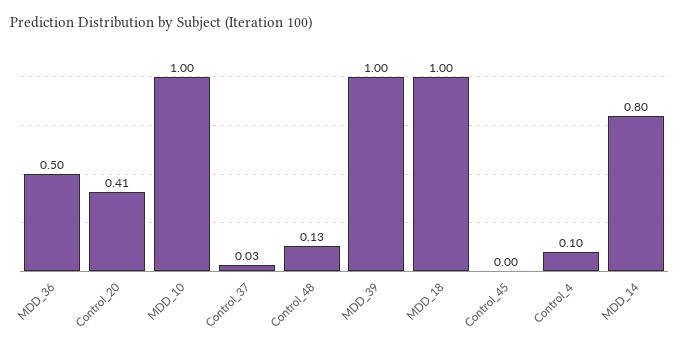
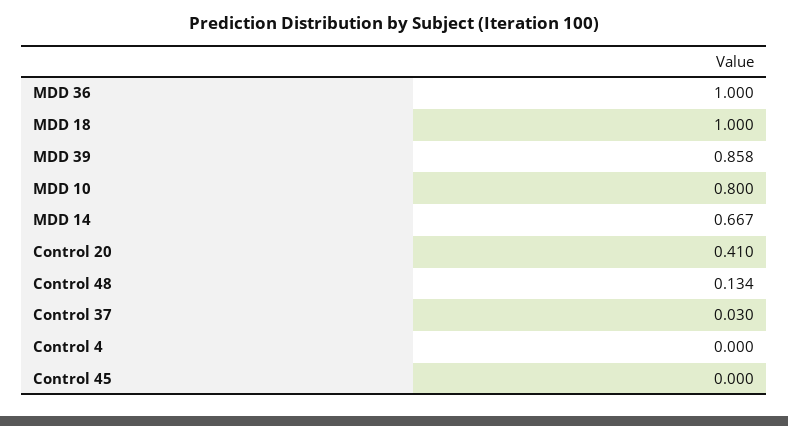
  {
-   "MDD_36": 0.5,
+   "MDD_36": 1,
    "Control_20": 0.41,
-   "MDD_10": 1,
+   "MDD_10": 0.8,
    "Control_37": 0.03,
    "Control_48": 0.134,
-   "MDD_39": 1,
+   "MDD_39": 0.858,
    "MDD_18": 1,
    "Control_45": 0,
-   "Control_4": 0.1,
+   "Control_4": 0,
-   "MDD_14": 0.8
+   "MDD_14": 0.667
  }

